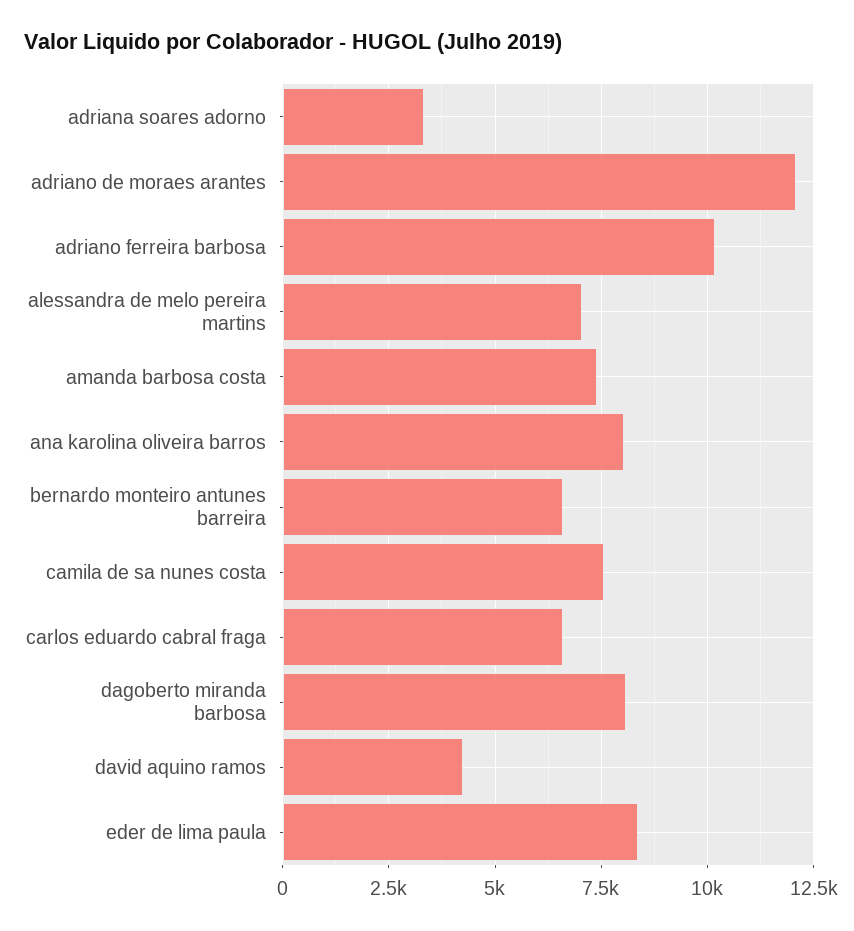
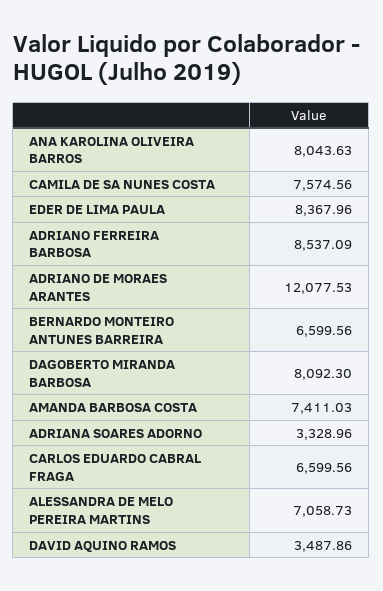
  {
    "adriana soares adorno": 3328.96,
    "adriano de moraes arantes": 12077.53,
-   "adriano ferreira barbosa": 10250,
+   "adriano ferreira barbosa": 8537.09,
    "alessandra de melo pereira martins": 7058.73,
    "amanda barbosa costa": 7411.03,
    "ana karolina oliveira barros": 8043.63,
    "bernardo monteiro antunes barreira": 6599.56,
    "camila de sa nunes costa": 7574.56,
    "carlos eduardo cabral fraga": 6599.56,
    "dagoberto miranda barbosa": 8092.3,
-   "david aquino ramos": 4250,
+   "david aquino ramos": 3487.86,
    "eder de lima paula": 8367.96
  }

